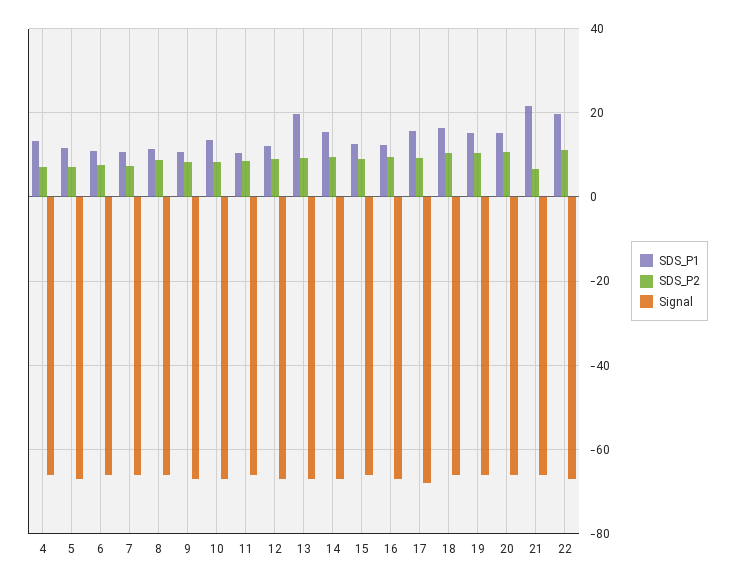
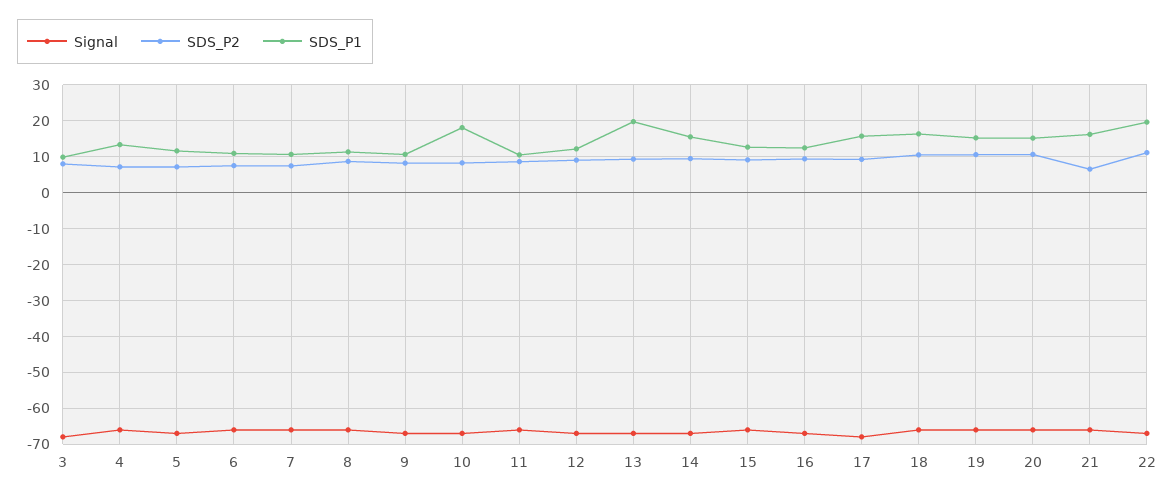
  {
    "SDS_P1": {
      "4": 14,
      "5": 12,
      "6": 10,
      "7": 10,
      "8": 12,
      "9": 10,
-     "10": 14,
+     "10": 18,
      "11": 10,
      "12": 12,
      "13": 20,
      "14": 16,
      "15": 12,
      "16": 12,
      "17": 16,
      "18": 16,
      "19": 16,
      "20": 16,
-     "21": 22,
+     "21": 16,
-     "22": 20
+     "22": 20,
+     "3": 10
    },
    "SDS_P2": {
      "4": 8,
      "5": 8,
      "6": 8,
      "7": 8,
      "8": 8,
      "9": 8,
      "10": 8,
      "11": 8,
      "12": 10,
      "13": 10,
      "14": 10,
      "15": 10,
      "16": 10,
      "17": 10,
      "18": 10,
      "19": 10,
      "20": 10,
      "21": 6,
-     "22": 12
+     "22": 12,
+     "3": 8
    },
    "Signal": {
      "4": -66,
      "5": -68,
      "6": -66,
      "7": -66,
      "8": -66,
      "9": -68,
      "10": -68,
      "11": -66,
      "12": -68,
      "13": -68,
      "14": -68,
      "15": -66,
      "16": -68,
      "17": -68,
      "18": -66,
      "19": -66,
      "20": -66,
      "21": -66,
-     "22": -68
+     "22": -68,
+     "3": -68
    }
  }

